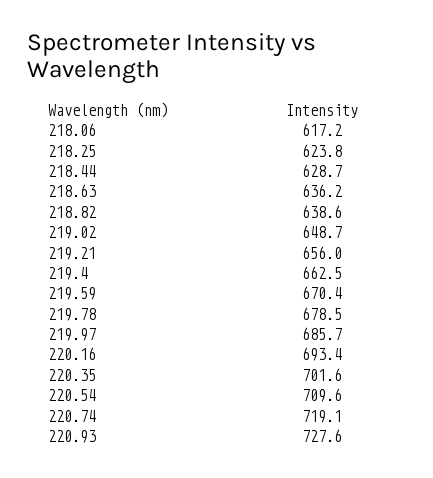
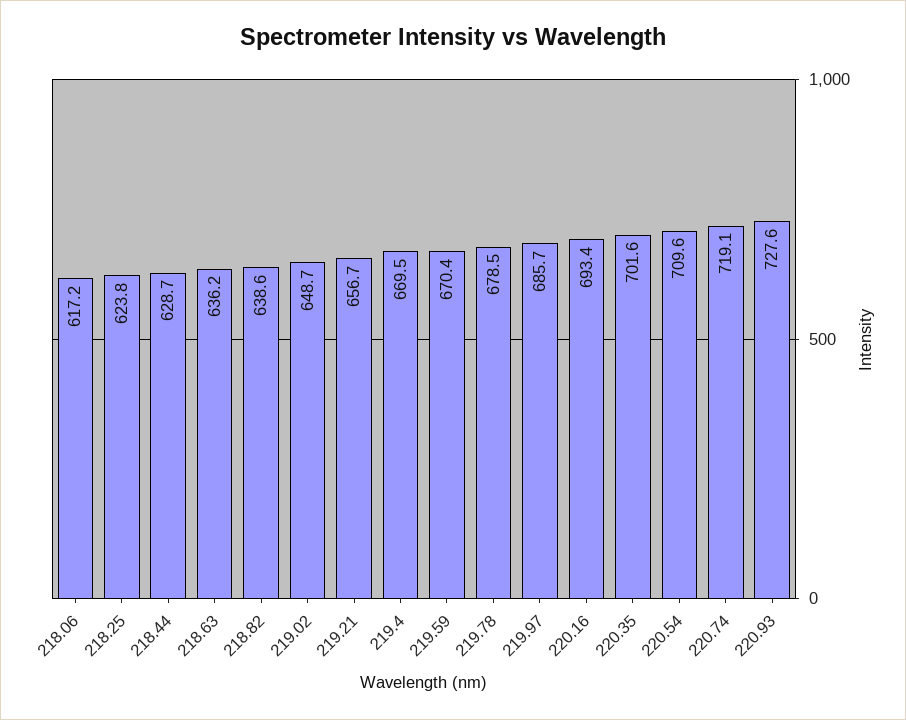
  {
    "218.06": 617.2,
    "218.25": 623.8,
    "218.44": 628.7,
    "218.63": 636.2,
    "218.82": 638.6,
    "219.02": 648.7,
-   "219.21": 656,
+   "219.21": 656.7,
-   "219.4": 662.5,
+   "219.4": 669.5,
    "219.59": 670.4,
    "219.78": 678.5,
    "219.97": 685.7,
    "220.16": 693.4,
    "220.35": 701.6,
    "220.54": 709.6,
    "220.74": 719.1,
    "220.93": 727.6
  }

